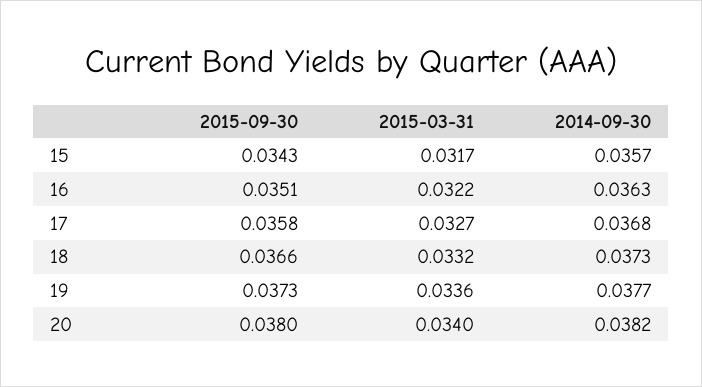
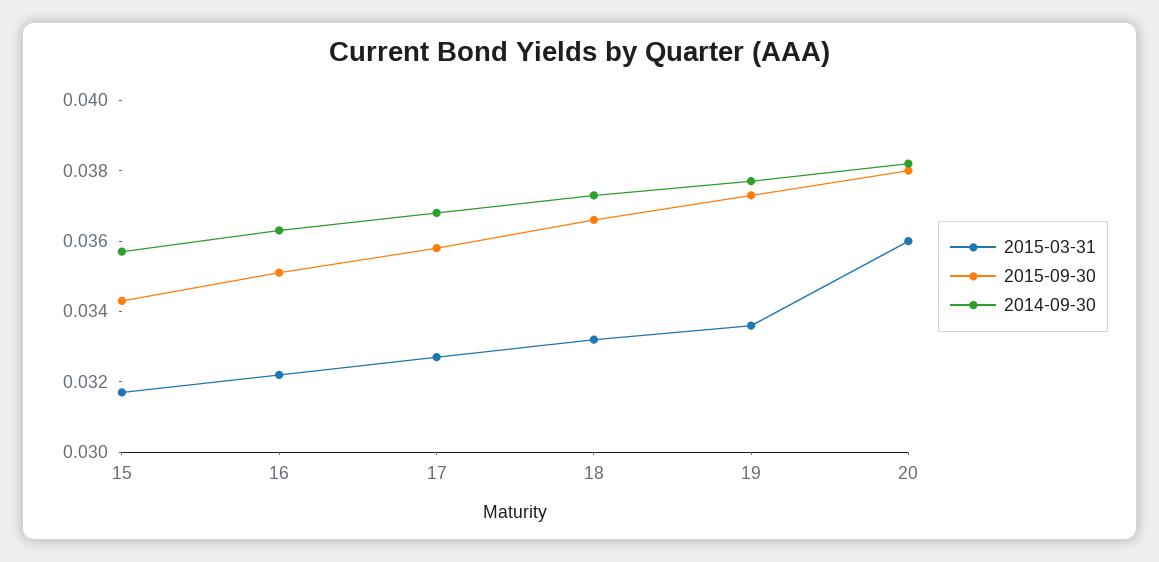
  {
    "2015-09-30": {
      "15": 0.0343,
      "16": 0.0351,
      "17": 0.0358,
      "18": 0.0366,
      "19": 0.0373,
      "20": 0.038
    },
    "2015-03-31": {
      "15": 0.0317,
      "16": 0.0322,
      "17": 0.0327,
      "18": 0.0332,
      "19": 0.0336,
-     "20": 0.034
+     "20": 0.036
    },
    "2014-09-30": {
      "15": 0.0357,
      "16": 0.0363,
      "17": 0.0368,
      "18": 0.0373,
      "19": 0.0377,
      "20": 0.0382
    }
  }

